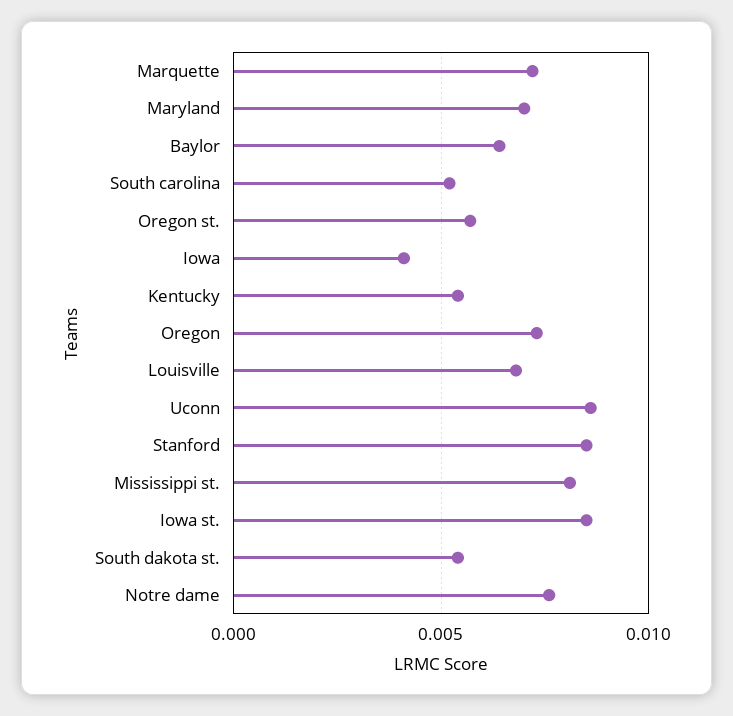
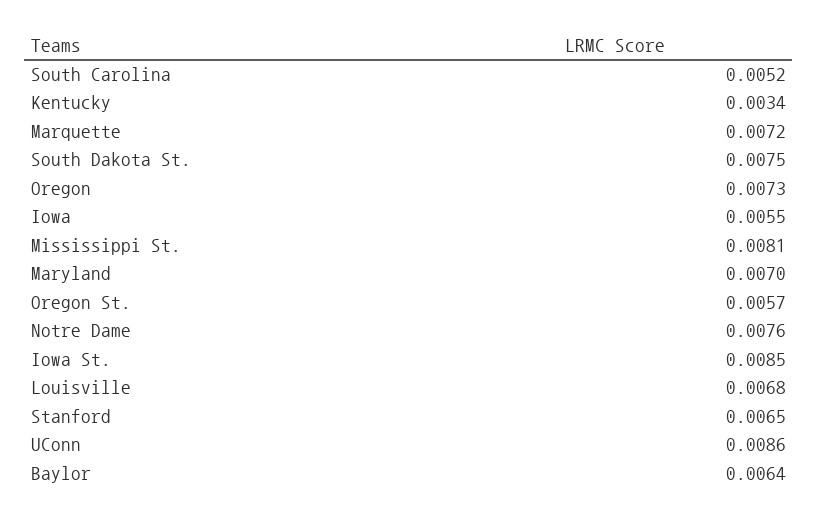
  {
    "Marquette": 0.0072,
    "Maryland": 0.007,
    "Baylor": 0.0064,
    "South carolina": 0.0052,
    "Oregon st.": 0.0057,
-   "Iowa": 0.004,
+   "Iowa": 0.0055,
-   "Kentucky": 0.0055,
+   "Kentucky": 0.0034,
    "Oregon": 0.0073,
    "Louisville": 0.0068,
    "Uconn": 0.0086,
-   "Stanford": 0.0085,
+   "Stanford": 0.0065,
    "Mississippi st.": 0.0081,
    "Iowa st.": 0.0085,
-   "South dakota st.": 0.0055,
+   "South dakota st.": 0.0075,
    "Notre dame": 0.0076
  }

